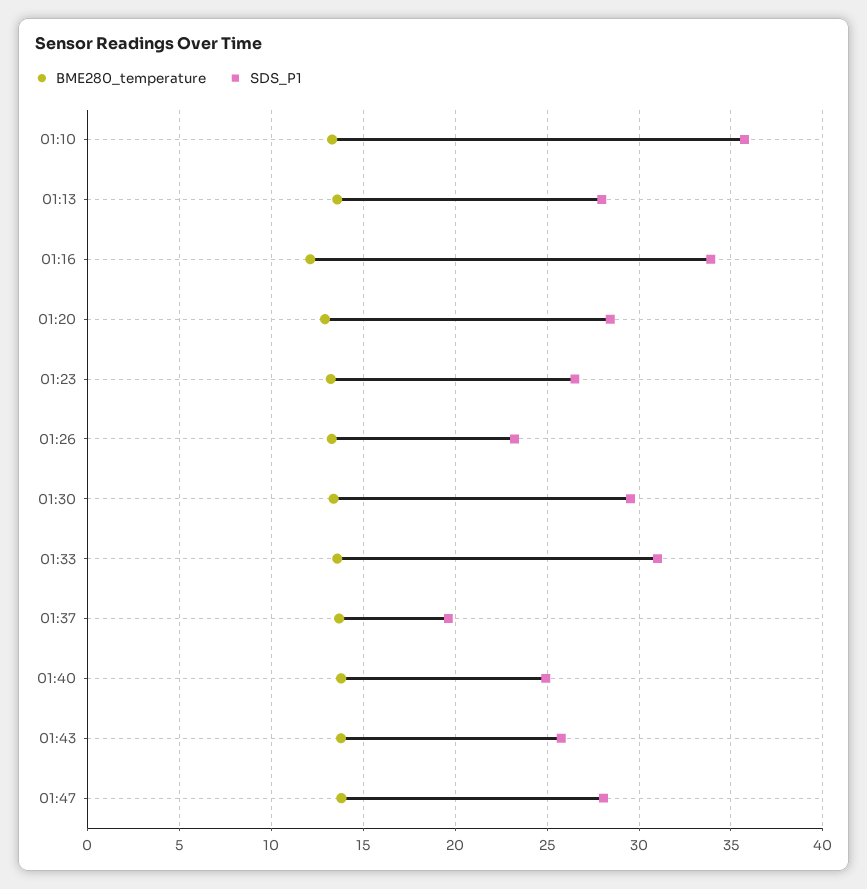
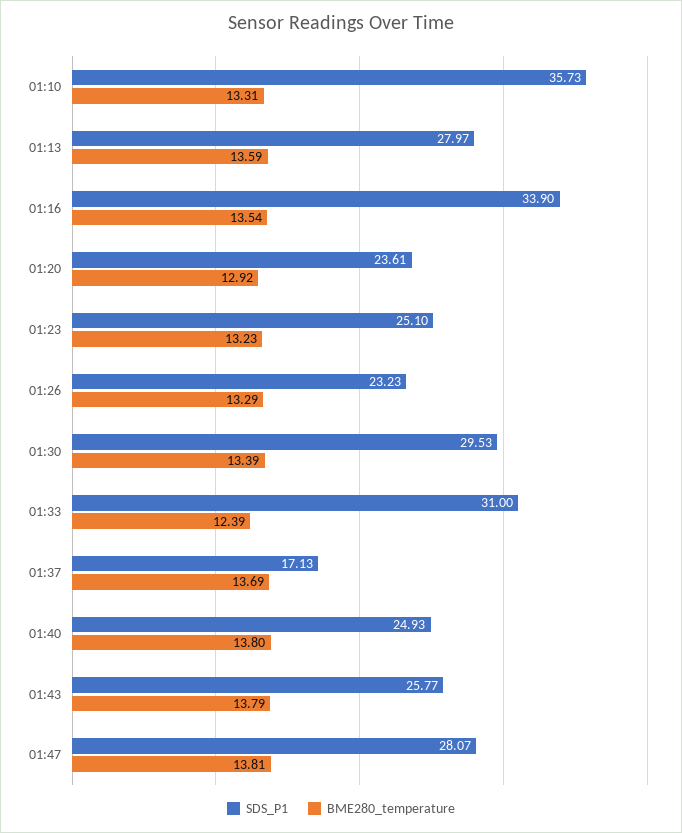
  {
    "BME280_temperature": {
      "01:10": 13.31,
      "01:13": 13.59,
-     "01:16": 12,
+     "01:16": 13.54,
      "01:20": 12.92,
      "01:23": 13.23,
      "01:26": 13.29,
      "01:30": 13.39,
-     "01:33": 13.5,
+     "01:33": 12.39,
      "01:37": 13.69,
      "01:40": 13.8,
      "01:43": 13.79,
      "01:47": 13.81
    },
    "SDS_P1": {
      "01:10": 35.73,
      "01:13": 27.97,
      "01:16": 33.9,
-     "01:20": 28.5,
+     "01:20": 23.61,
-     "01:23": 26.5,
+     "01:23": 25.1,
      "01:26": 23.23,
      "01:30": 29.53,
      "01:33": 31,
-     "01:37": 19.5,
+     "01:37": 17.13,
      "01:40": 24.93,
      "01:43": 25.77,
      "01:47": 28.07
    }
  }

